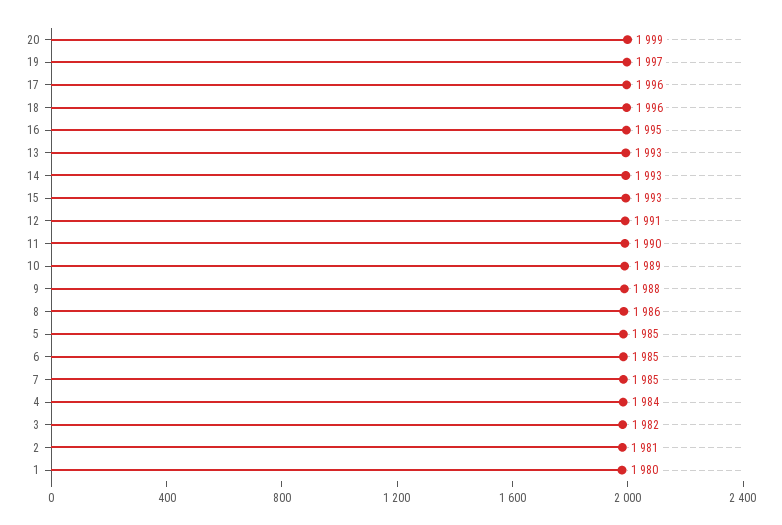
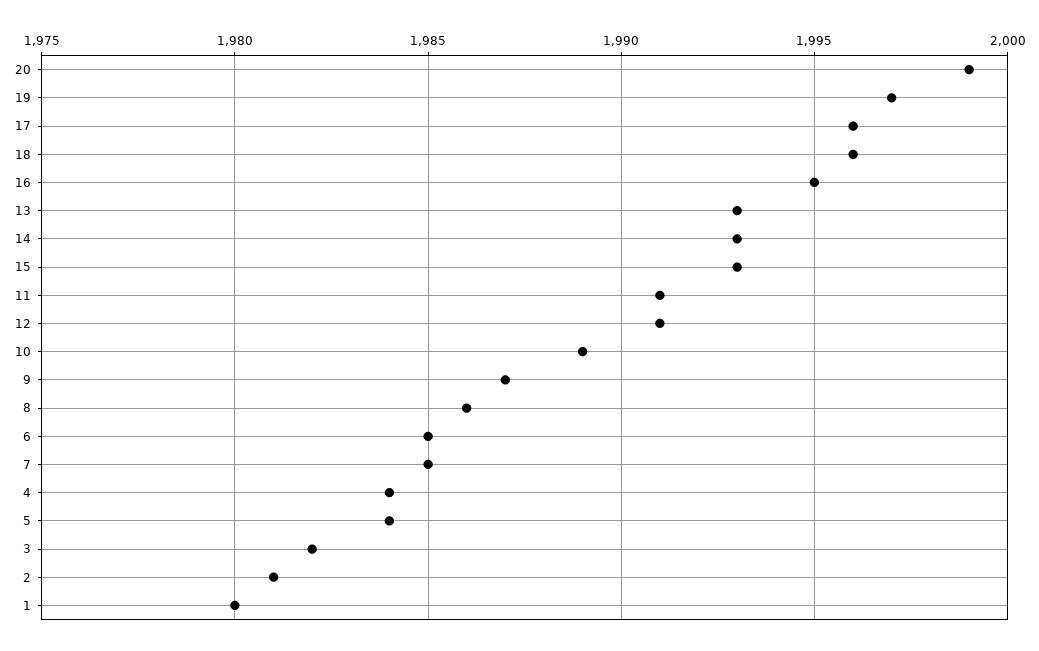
  {
    "20": 1999,
    "19": 1997,
    "17": 1996,
    "18": 1996,
    "16": 1995,
    "13": 1993,
    "14": 1993,
    "15": 1993,
    "12": 1991,
-   "11": 1990,
+   "11": 1991,
    "10": 1989,
-   "9": 1988,
+   "9": 1987,
    "8": 1986,
-   "5": 1985,
+   "5": 1984,
    "6": 1985,
    "7": 1985,
    "4": 1984,
    "3": 1982,
    "2": 1981,
    "1": 1980
  }

